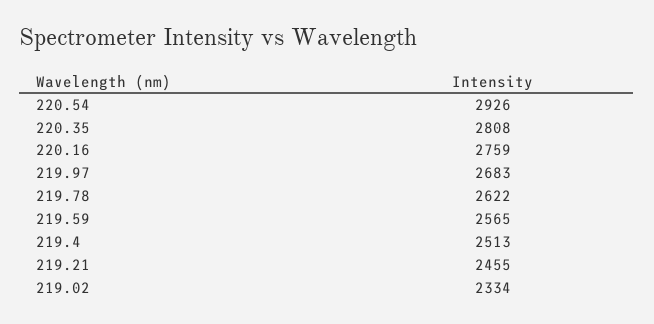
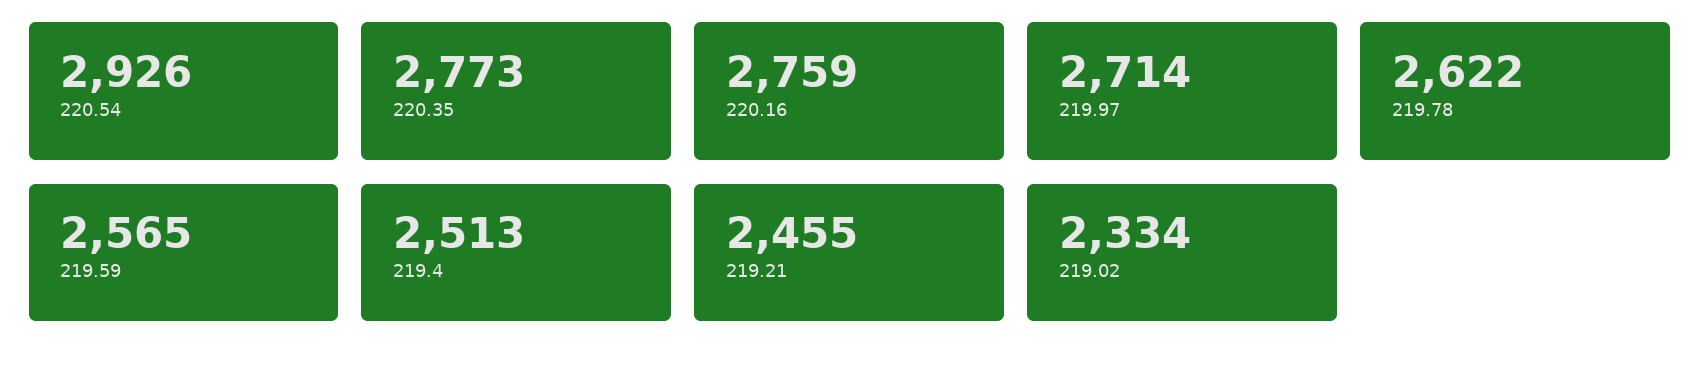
  {
    "220.54": 2926,
-   "220.35": 2808,
+   "220.35": 2773,
    "220.16": 2759,
-   "219.97": 2683,
+   "219.97": 2714,
    "219.78": 2622,
    "219.59": 2565,
    "219.4": 2513,
    "219.21": 2455,
    "219.02": 2334
  }

